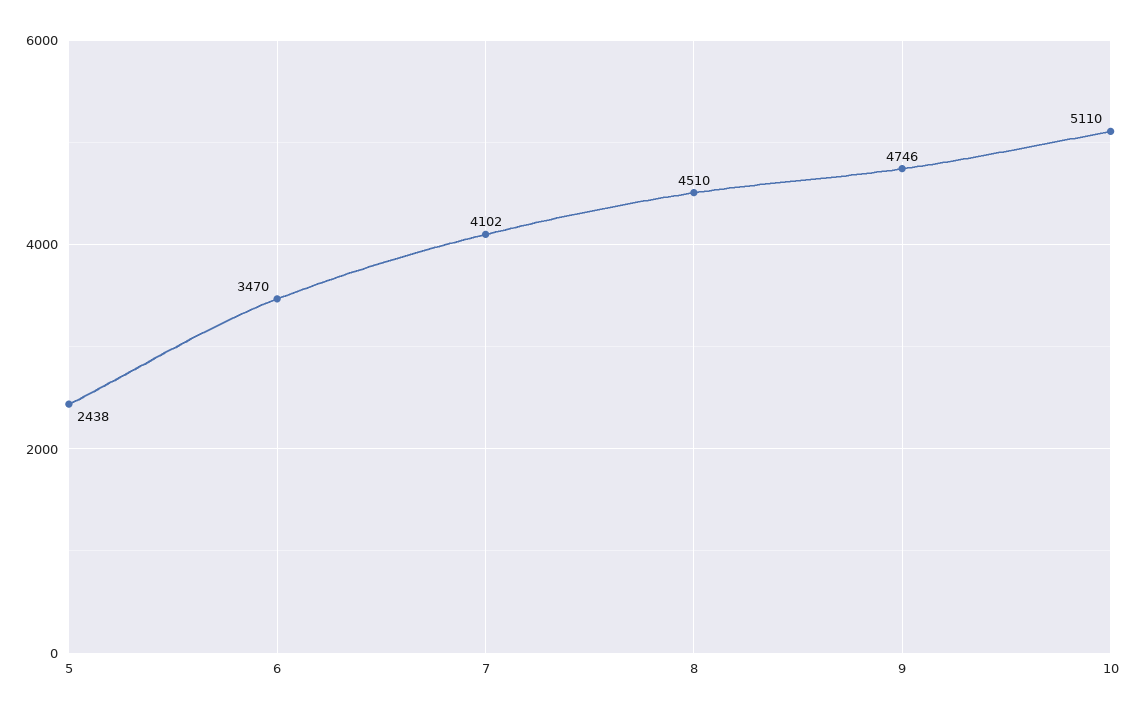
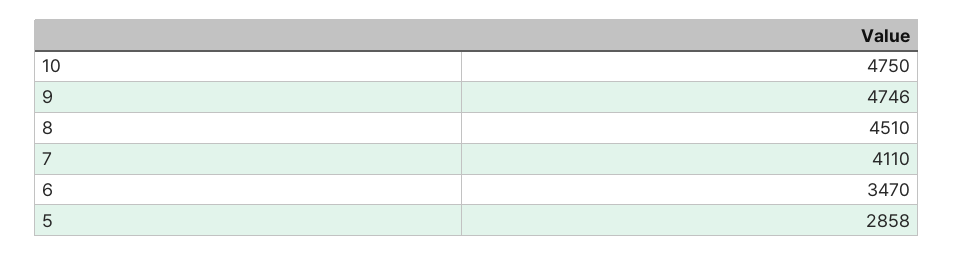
  {
-   "5": 2438,
+   "5": 2858,
    "6": 3470,
-   "7": 4102,
+   "7": 4110,
    "8": 4510,
    "9": 4746,
-   "10": 5110
+   "10": 4750
  }

